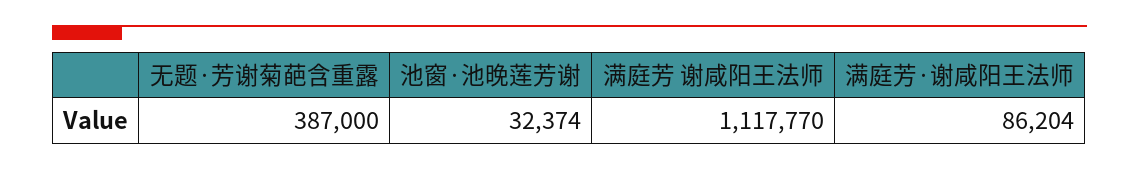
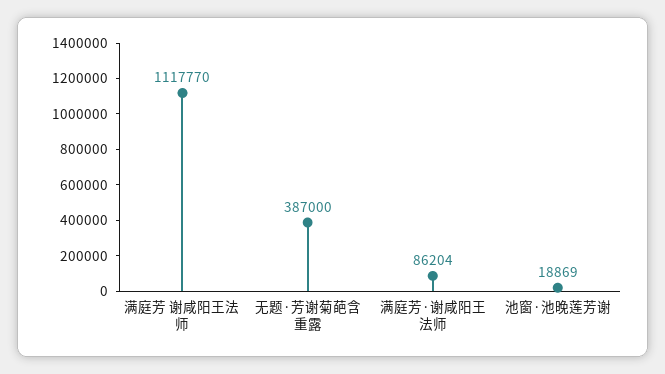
  {
    "无题·芳谢菊葩含重露": 387000,
-   "池窗·池晚莲芳谢": 32374,
+   "池窗·池晚莲芳谢": 18869,
    "满庭芳 谢咸阳王法师": 1117770,
    "满庭芳·谢咸阳王法师": 86204
  }

